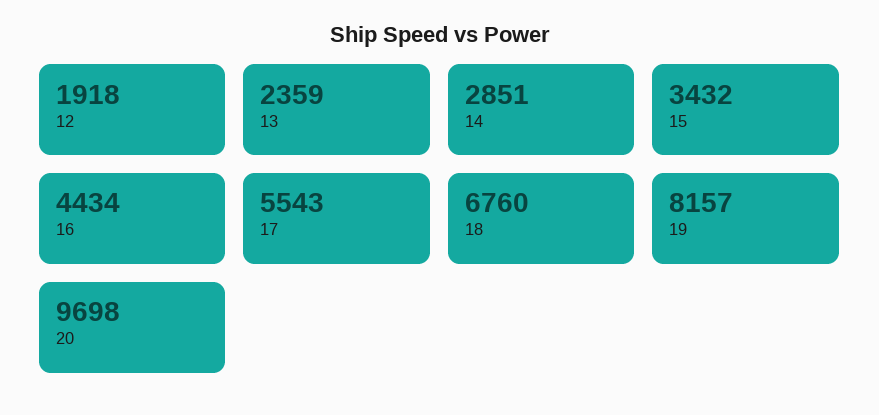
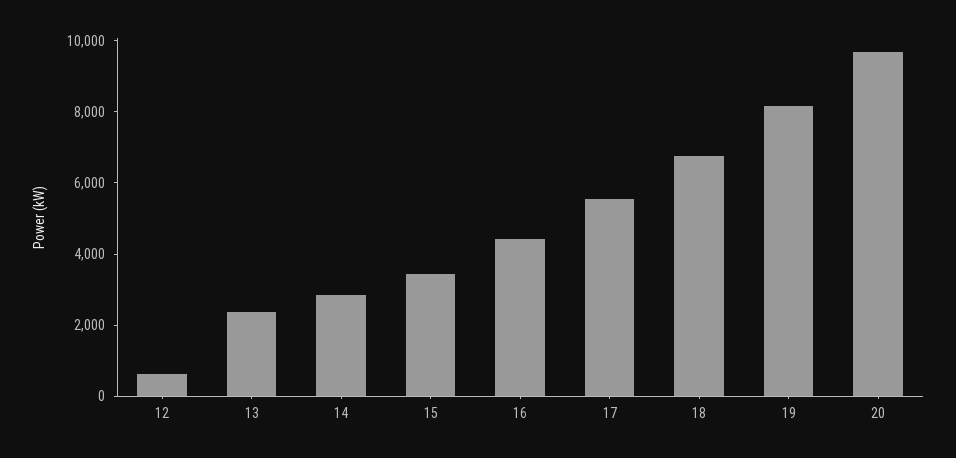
  {
-   "12": 1918,
+   "12": 500,
    "13": 2359,
    "14": 2851,
    "15": 3432,
    "16": 4434,
    "17": 5543,
    "18": 6760,
    "19": 8157,
    "20": 9698
  }

